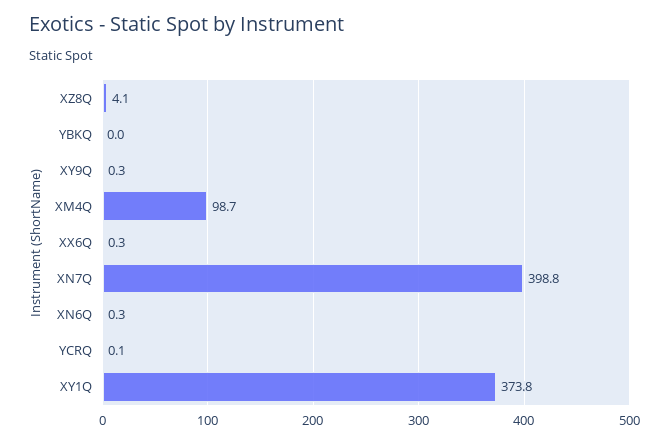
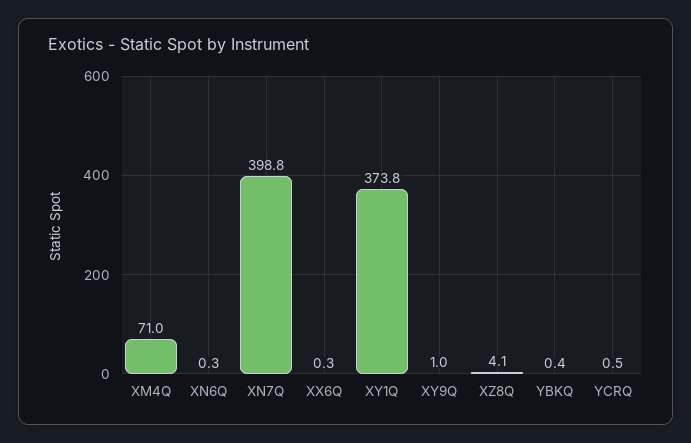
  {
    "XZ8Q": 4.1,
-   "YBKQ": 0,
+   "YBKQ": 0.4,
-   "XY9Q": 0.3,
+   "XY9Q": 1,
-   "XM4Q": 98.7,
+   "XM4Q": 71,
    "XX6Q": 0.3,
    "XN7Q": 398.8,
    "XN6Q": 0.3,
-   "YCRQ": 0.1,
+   "YCRQ": 0.5,
    "XY1Q": 373.8
  }

